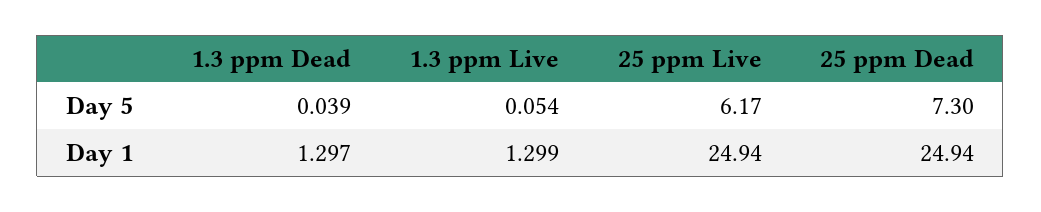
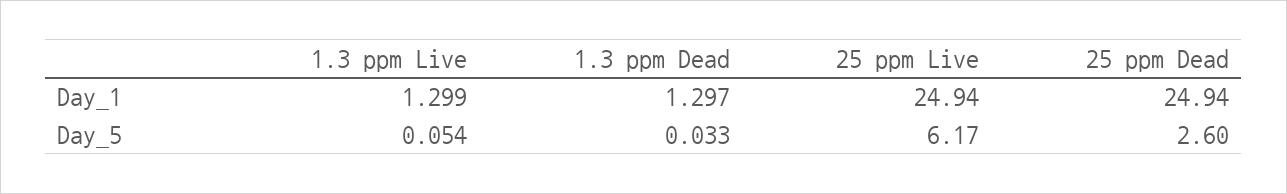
  {
    "1.3 ppm Dead": {
-     "Day 5": 0.039,
+     "Day 5": 0.033,
      "Day 1": 1.297
    },
    "1.3 ppm Live": {
      "Day 5": 0.054,
      "Day 1": 1.299
    },
    "25 ppm Live": {
      "Day 5": 6.17,
      "Day 1": 24.94
    },
    "25 ppm Dead": {
-     "Day 5": 7.3,
+     "Day 5": 2.6,
      "Day 1": 24.94
    }
  }

